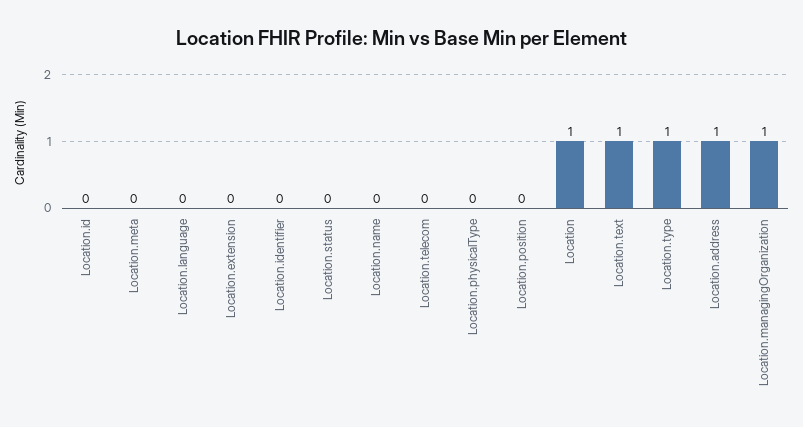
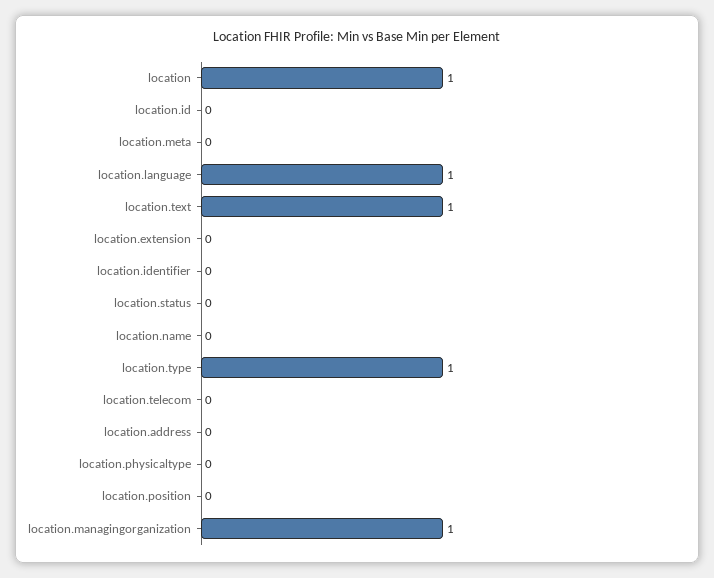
  {
    "Location.id": 0,
    "Location.meta": 0,
-   "Location.language": 0,
+   "Location.language": 1,
    "Location.extension": 0,
    "Location.identifier": 0,
    "Location.status": 0,
    "Location.name": 0,
    "Location.telecom": 0,
    "Location.physicalType": 0,
    "Location.position": 0,
    "Location": 1,
    "Location.text": 1,
    "Location.type": 1,
-   "Location.address": 1,
+   "Location.address": 0,
    "Location.managingOrganization": 1
  }

